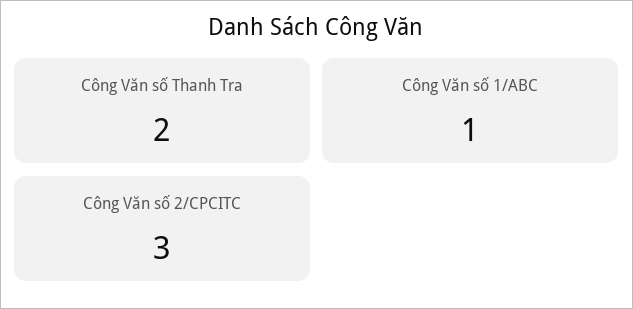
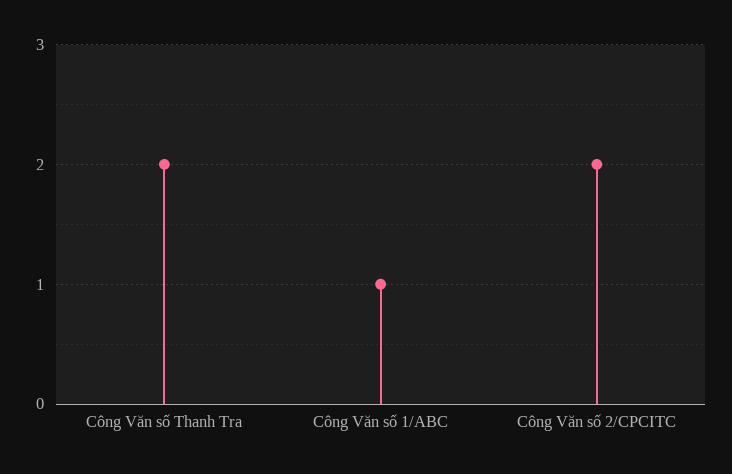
  {
    "Công Văn số Thanh Tra": 2,
    "Công Văn số 1/ABC": 1,
-   "Công Văn số 2/CPCITC": 3
+   "Công Văn số 2/CPCITC": 2
  }

